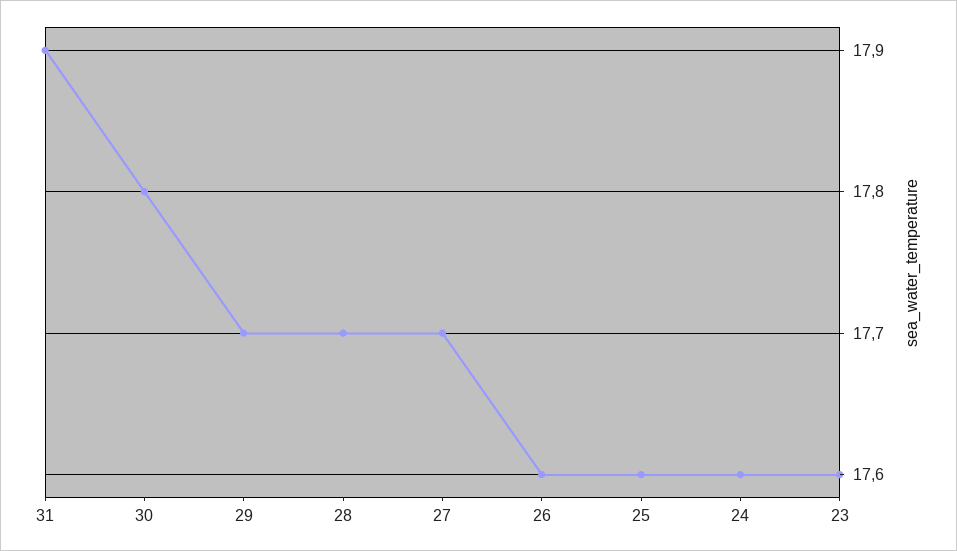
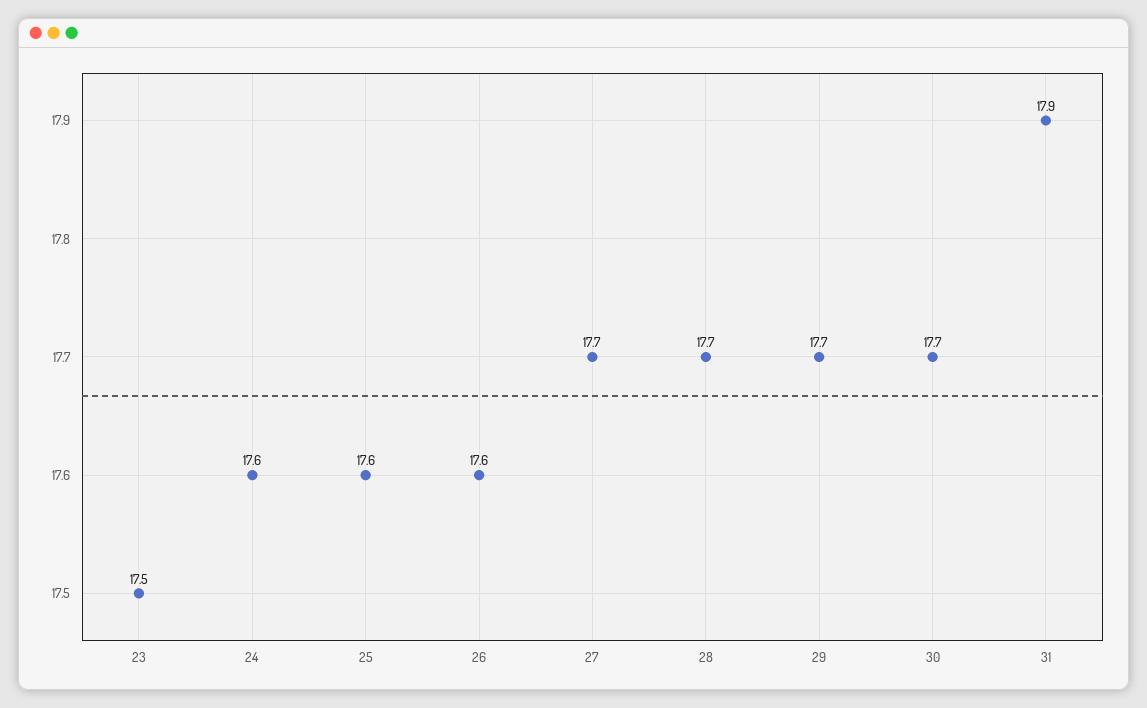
  {
    "31": 17.9,
-   "30": 17.8,
+   "30": 17.7,
    "29": 17.7,
    "28": 17.7,
    "27": 17.7,
    "26": 17.6,
    "25": 17.6,
    "24": 17.6,
-   "23": 17.6
+   "23": 17.5
  }

